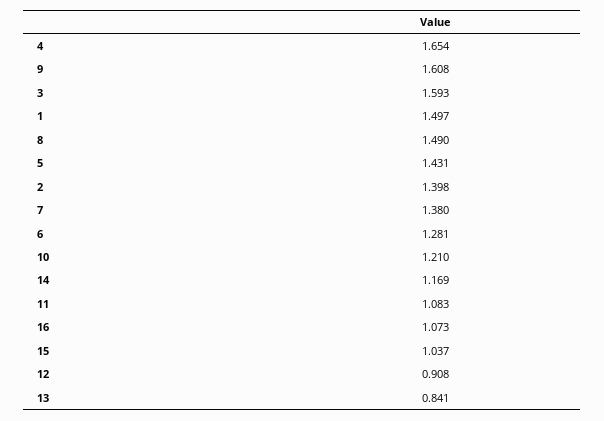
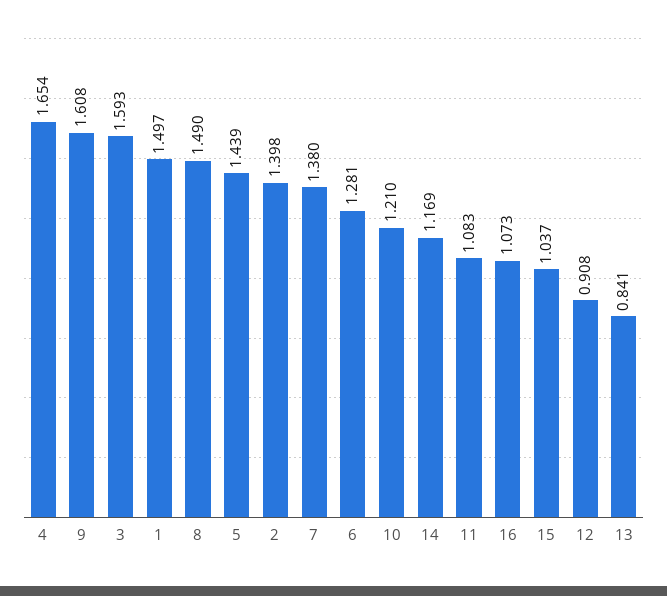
  {
    "4": 1.654,
    "9": 1.608,
    "3": 1.593,
    "1": 1.497,
    "8": 1.49,
-   "5": 1.431,
+   "5": 1.439,
    "2": 1.398,
    "7": 1.38,
    "6": 1.281,
    "10": 1.21,
    "14": 1.169,
    "11": 1.083,
    "16": 1.073,
    "15": 1.037,
    "12": 0.908,
    "13": 0.841
  }

